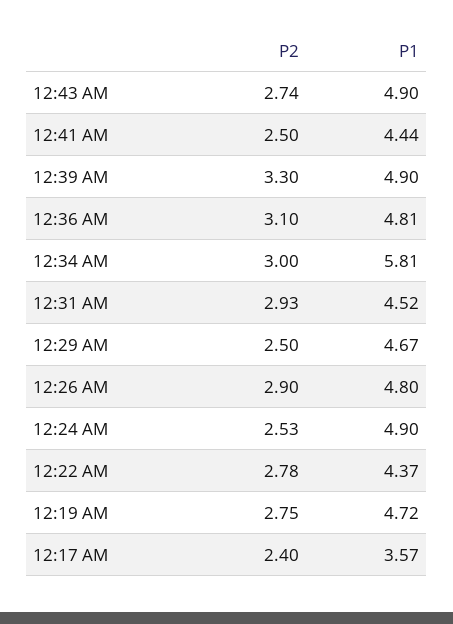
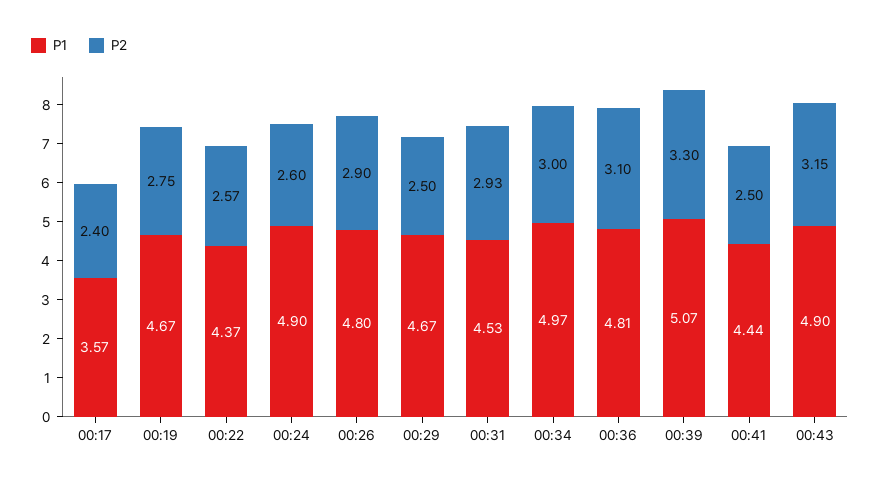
  {
    "P2": {
-     "12:43 AM": 2.74,
+     "12:43 AM": 3.15,
      "12:41 AM": 2.5,
      "12:39 AM": 3.3,
      "12:36 AM": 3.1,
      "12:34 AM": 3,
      "12:31 AM": 2.93,
      "12:29 AM": 2.5,
      "12:26 AM": 2.9,
-     "12:24 AM": 2.53,
+     "12:24 AM": 2.6,
-     "12:22 AM": 2.78,
+     "12:22 AM": 2.57,
      "12:19 AM": 2.75,
      "12:17 AM": 2.4
    },
    "P1": {
      "12:43 AM": 4.9,
      "12:41 AM": 4.44,
-     "12:39 AM": 4.9,
+     "12:39 AM": 5.07,
      "12:36 AM": 4.81,
-     "12:34 AM": 5.81,
+     "12:34 AM": 4.97,
-     "12:31 AM": 4.52,
+     "12:31 AM": 4.53,
      "12:29 AM": 4.67,
      "12:26 AM": 4.8,
      "12:24 AM": 4.9,
      "12:22 AM": 4.37,
-     "12:19 AM": 4.72,
+     "12:19 AM": 4.67,
      "12:17 AM": 3.57
    }
  }

